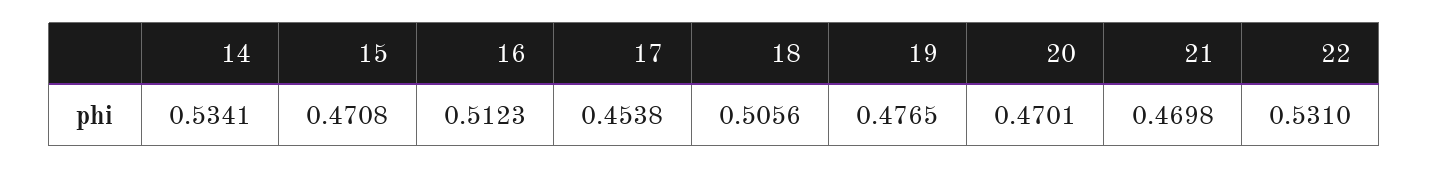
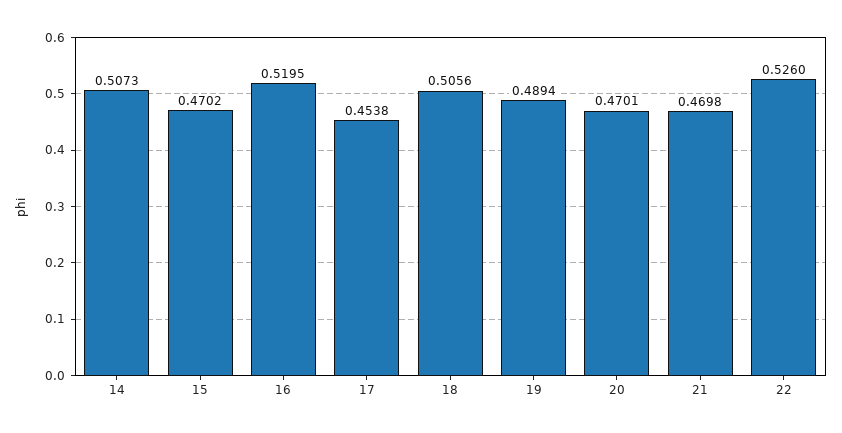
  {
-   "14": 0.5341,
+   "14": 0.5073,
-   "15": 0.4708,
+   "15": 0.4702,
-   "16": 0.5123,
+   "16": 0.5195,
    "17": 0.4538,
    "18": 0.5056,
-   "19": 0.4765,
+   "19": 0.4894,
    "20": 0.4701,
    "21": 0.4698,
-   "22": 0.531
+   "22": 0.526
  }

